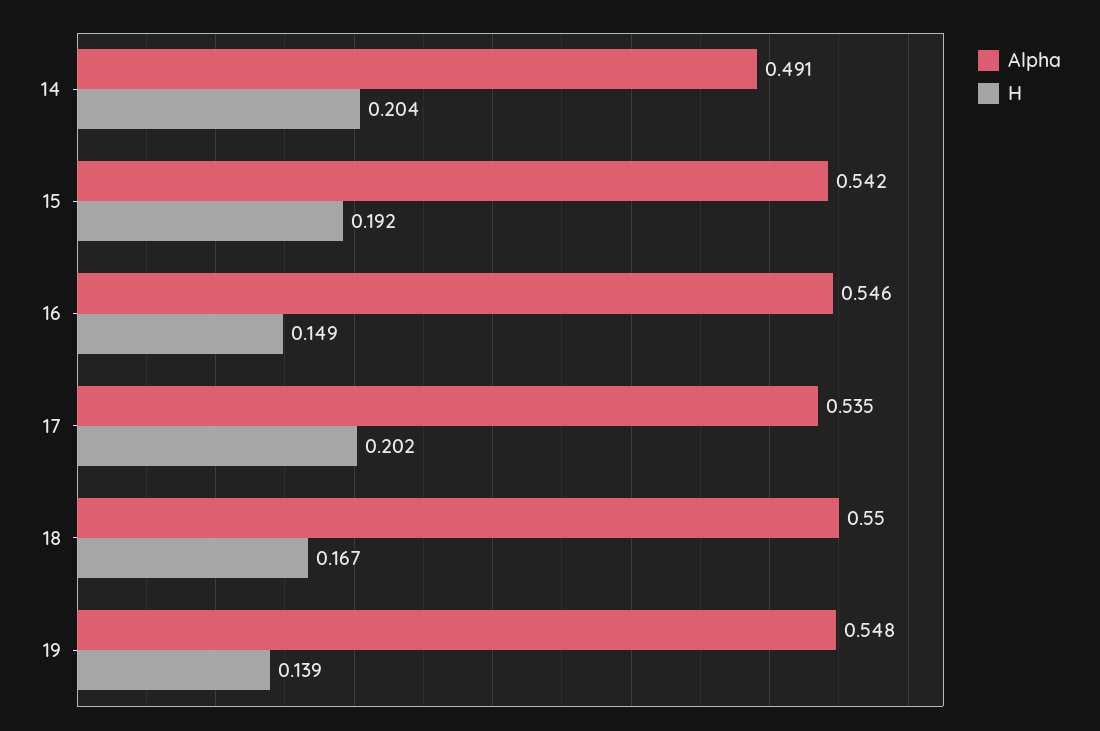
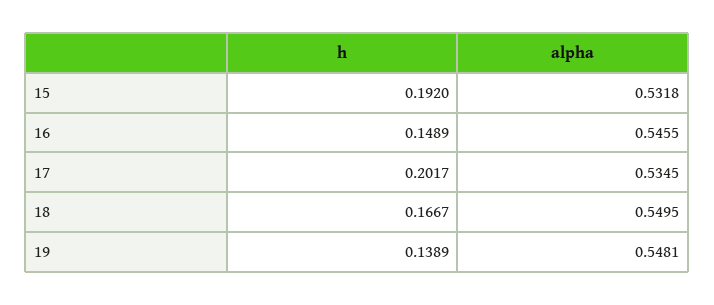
  {
    "Alpha": {
-     "14": 0.491,
-     "15": 0.542,
+     "15": 0.5318,
      "16": 0.5455,
      "17": 0.5345,
      "18": 0.5495,
      "19": 0.5481
    },
    "H": {
-     "14": 0.204,
      "15": 0.192,
      "16": 0.1489,
      "17": 0.2017,
      "18": 0.1667,
      "19": 0.1389
    }
  }

